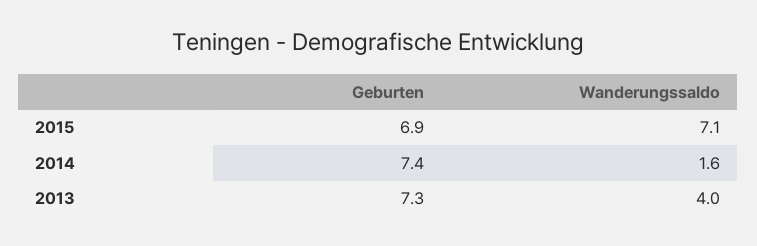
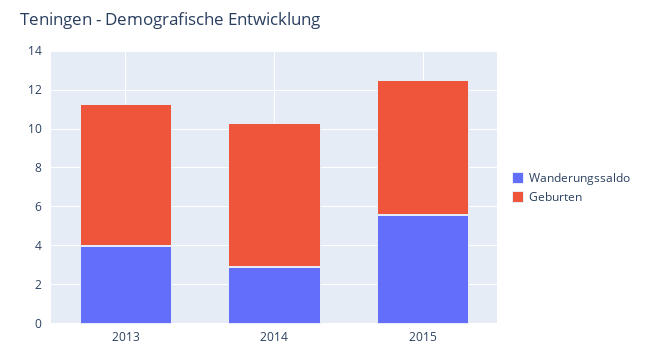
  {
    "Geburten": {
      "2015": 6.9,
      "2014": 7.4,
      "2013": 7.3
    },
    "Wanderungssaldo": {
-     "2015": 7.1,
+     "2015": 5.5,
-     "2014": 1.6,
+     "2014": 3,
      "2013": 4
    }
  }

